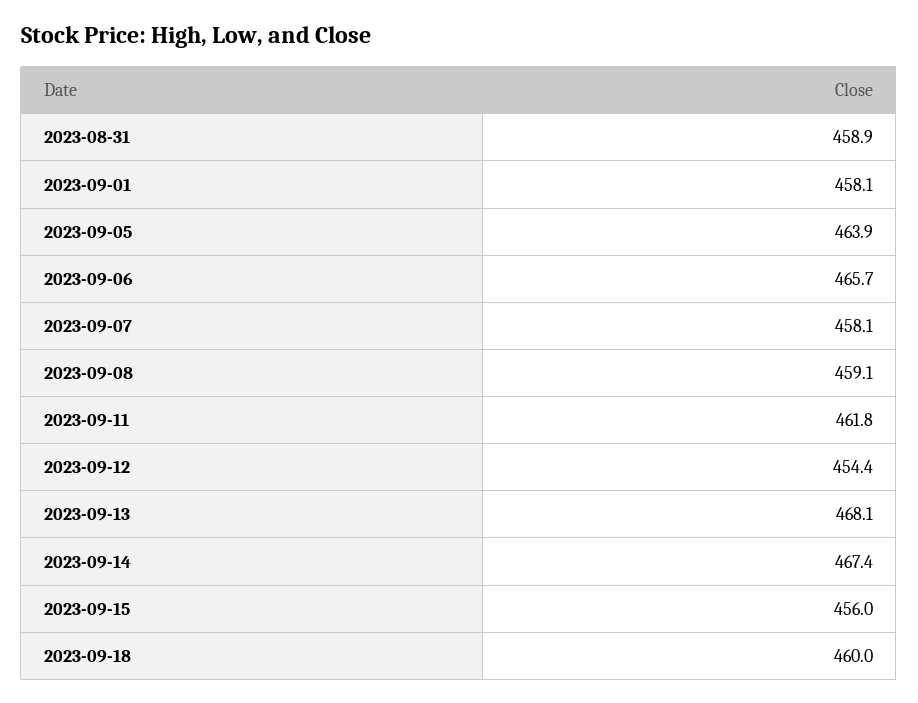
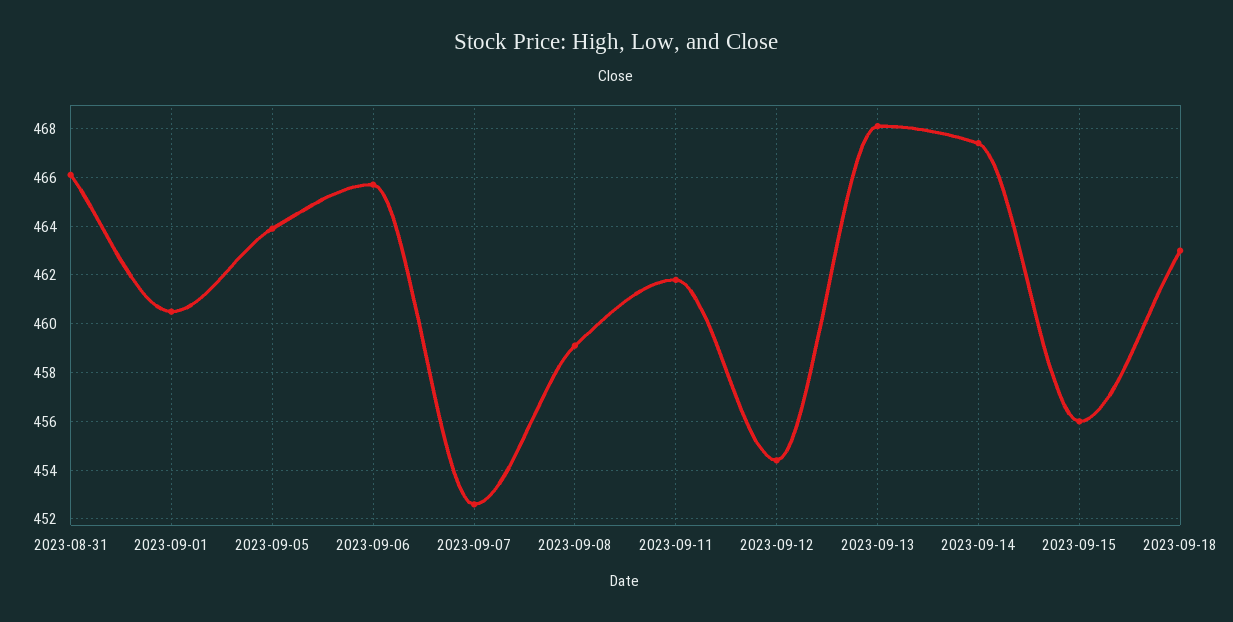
  {
-   "2023-08-31": 458.9,
+   "2023-08-31": 466,
-   "2023-09-01": 458.1,
+   "2023-09-01": 460.5,
    "2023-09-05": 463.9,
    "2023-09-06": 465.7,
-   "2023-09-07": 458.1,
+   "2023-09-07": 452.5,
    "2023-09-08": 459.1,
    "2023-09-11": 461.8,
    "2023-09-12": 454.4,
    "2023-09-13": 468.1,
    "2023-09-14": 467.4,
    "2023-09-15": 456,
-   "2023-09-18": 460
+   "2023-09-18": 463
  }

